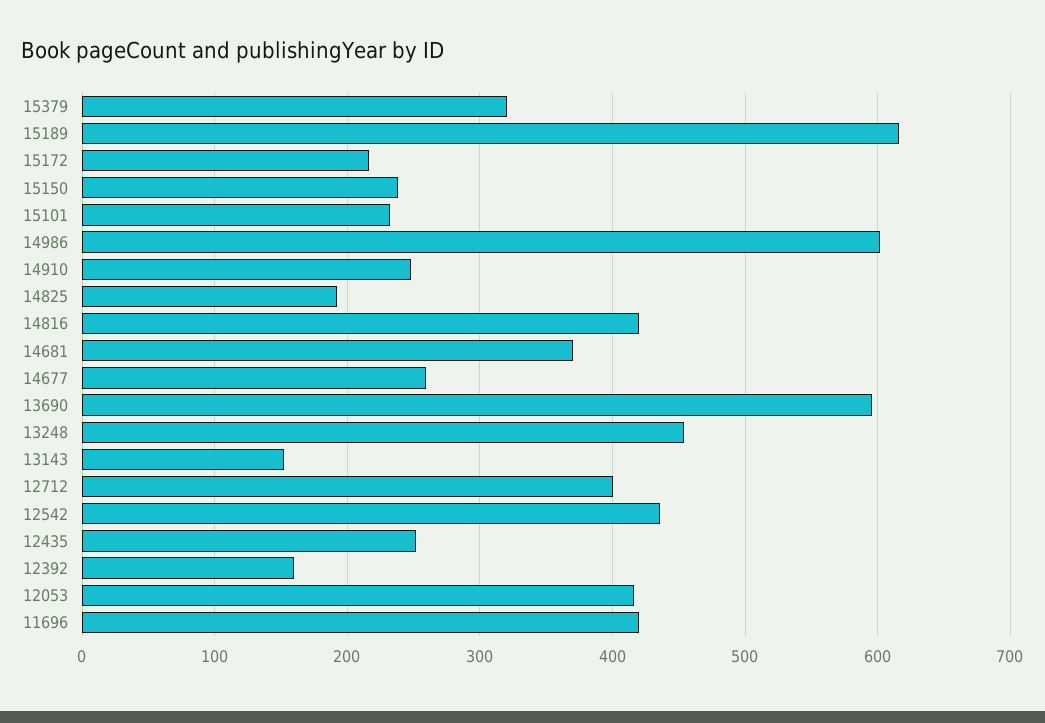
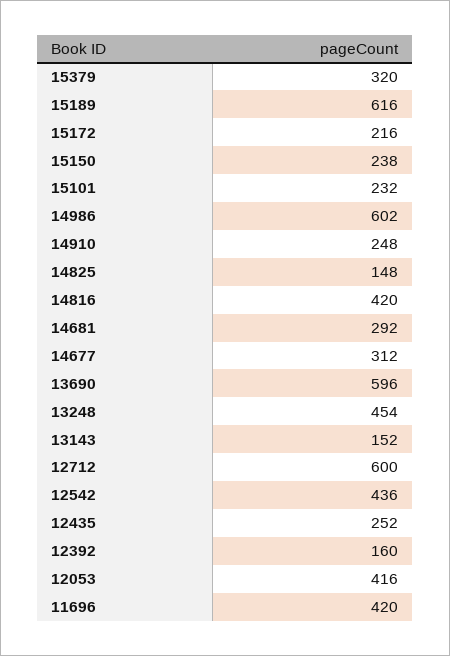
  {
    "15379": 320,
    "15189": 616,
    "15172": 216,
    "15150": 238,
    "15101": 232,
    "14986": 602,
    "14910": 248,
-   "14825": 190,
+   "14825": 148,
    "14816": 420,
-   "14681": 370,
+   "14681": 292,
-   "14677": 260,
+   "14677": 312,
    "13690": 596,
    "13248": 454,
    "13143": 152,
-   "12712": 400,
+   "12712": 600,
    "12542": 436,
    "12435": 252,
    "12392": 160,
    "12053": 416,
    "11696": 420
  }

